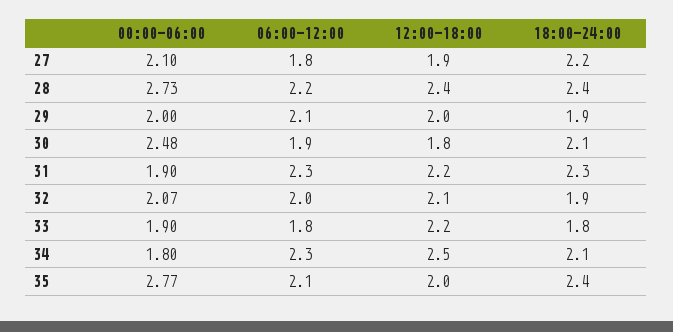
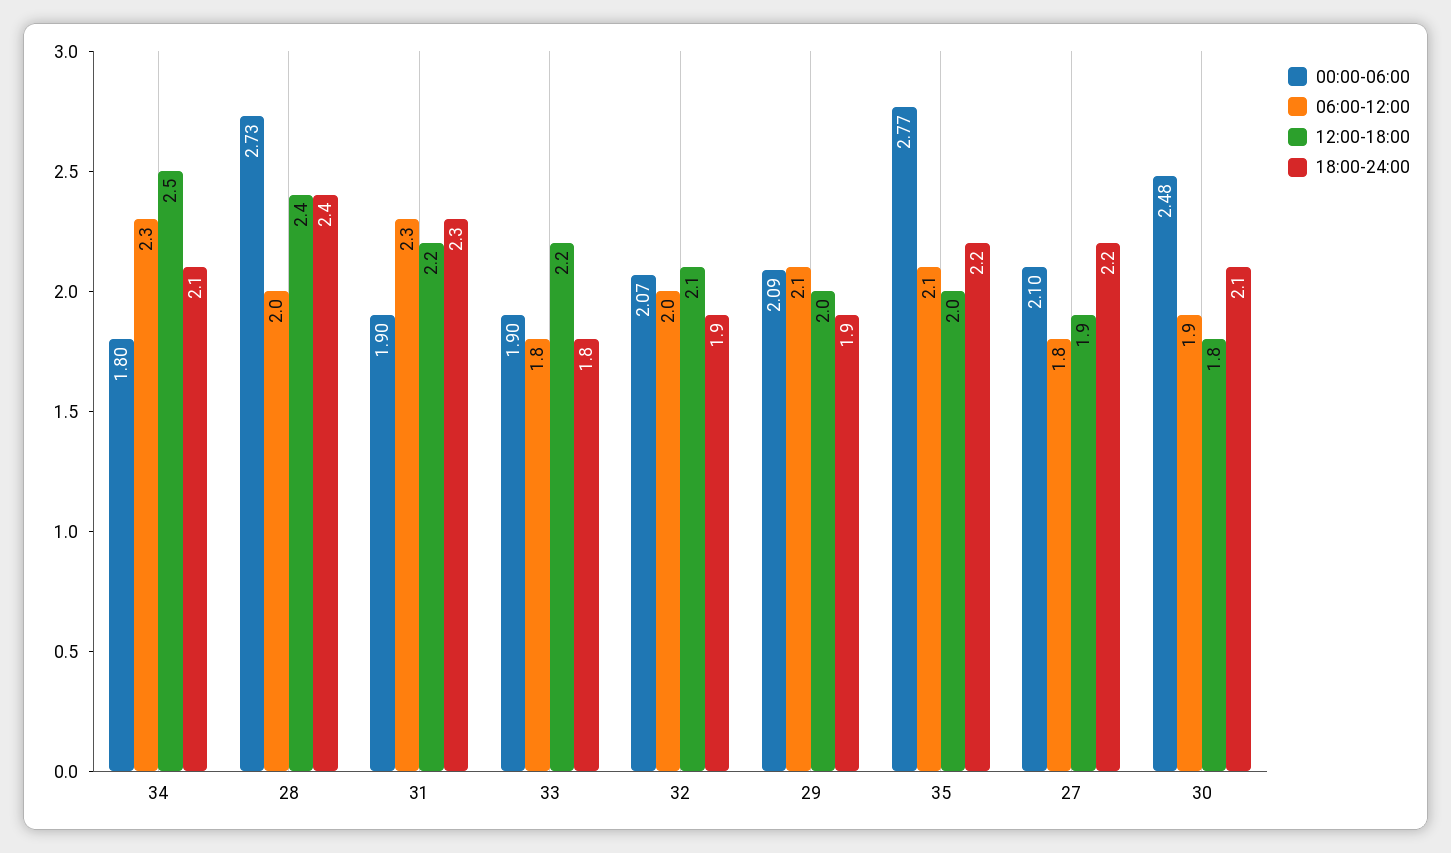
  {
    "00:00-06:00": {
      "27": 2.1,
      "28": 2.73,
-     "29": 2,
+     "29": 2.09,
      "30": 2.48,
      "31": 1.9,
      "32": 2.07,
      "33": 1.9,
      "34": 1.8,
      "35": 2.77
    },
    "06:00-12:00": {
      "27": 1.8,
-     "28": 2.2,
+     "28": 2,
      "29": 2.1,
      "30": 1.9,
      "31": 2.3,
      "32": 2,
      "33": 1.8,
      "34": 2.3,
      "35": 2.1
    },
    "12:00-18:00": {
      "27": 1.9,
      "28": 2.4,
      "29": 2,
      "30": 1.8,
      "31": 2.2,
      "32": 2.1,
      "33": 2.2,
      "34": 2.5,
      "35": 2
    },
    "18:00-24:00": {
      "27": 2.2,
      "28": 2.4,
      "29": 1.9,
      "30": 2.1,
      "31": 2.3,
      "32": 1.9,
      "33": 1.8,
      "34": 2.1,
-     "35": 2.4
+     "35": 2.2
    }
  }

